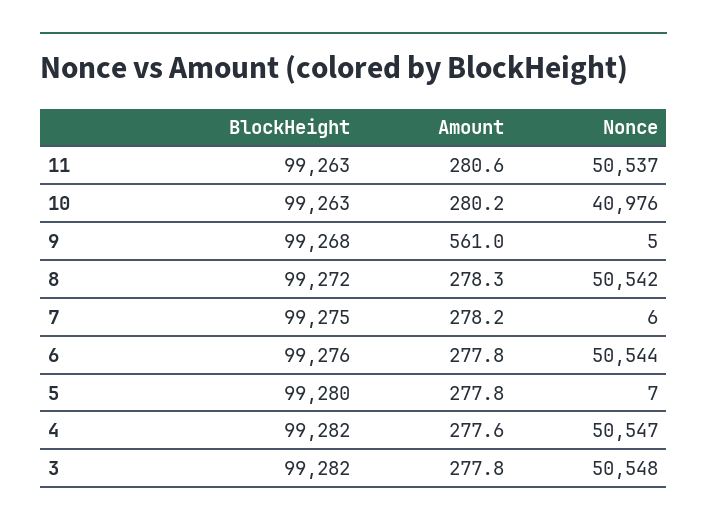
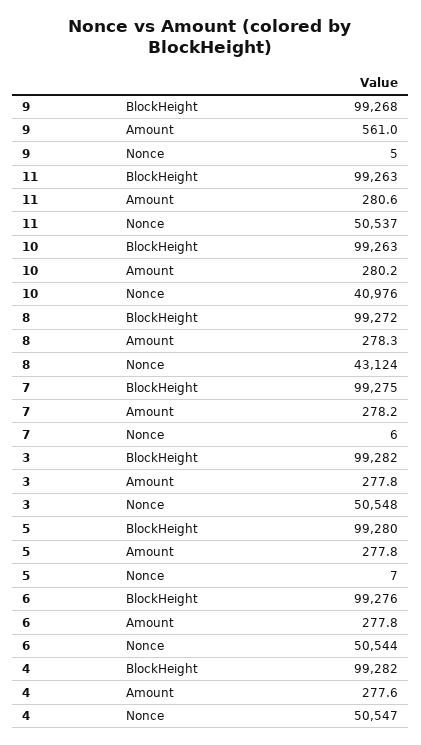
  {
    "BlockHeight": {
      "11": 99263,
      "10": 99263,
      "9": 99268,
      "8": 99272,
      "7": 99275,
      "6": 99276,
      "5": 99280,
      "4": 99282,
      "3": 99282
    },
    "Amount": {
      "11": 280.6,
      "10": 280.2,
      "9": 561,
      "8": 278.3,
      "7": 278.2,
      "6": 277.8,
      "5": 277.8,
      "4": 277.6,
      "3": 277.8
    },
    "Nonce": {
      "11": 50537,
      "10": 40976,
      "9": 5,
-     "8": 50542,
+     "8": 43124,
      "7": 6,
      "6": 50544,
      "5": 7,
      "4": 50547,
      "3": 50548
    }
  }

